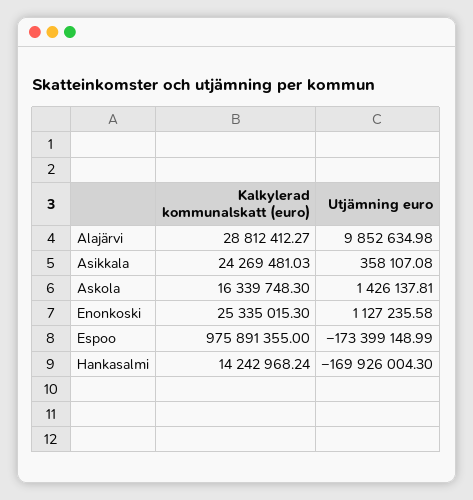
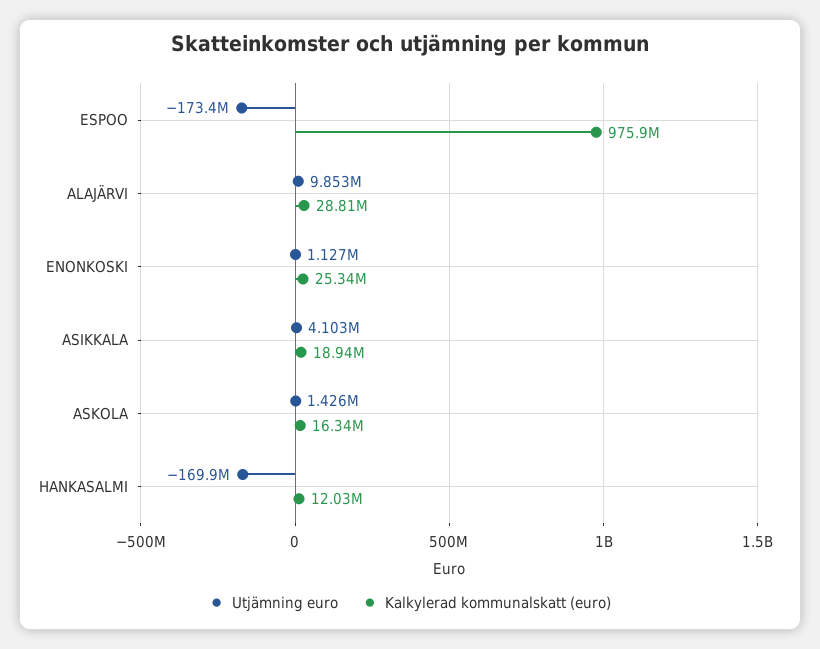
  {
    "Kalkylerad kommunalskatt (euro)": {
      "Alajärvi": 28812412.27,
-     "Asikkala": 24269481.03,
+     "Asikkala": 18940000,
      "Askola": 16339748.3,
      "Enonkoski": 25335015.3,
      "Espoo": 975891355,
-     "Hankasalmi": 14242968.24
+     "Hankasalmi": 12030000
    },
    "Utjämning euro": {
      "Alajärvi": 9852634.98,
-     "Asikkala": 358107.08,
+     "Asikkala": 4103000,
      "Askola": 1426137.81,
      "Enonkoski": 1127235.58,
      "Espoo": -173399148.99,
      "Hankasalmi": -169926004.3
    }
  }

